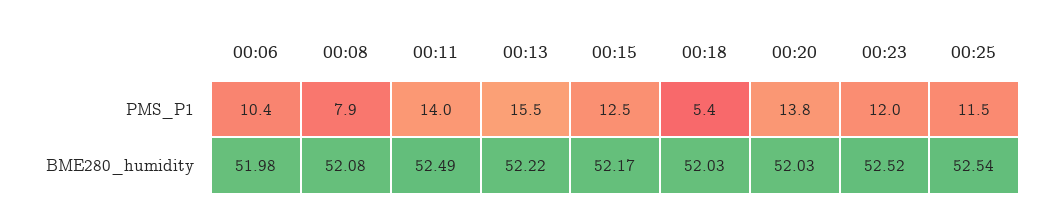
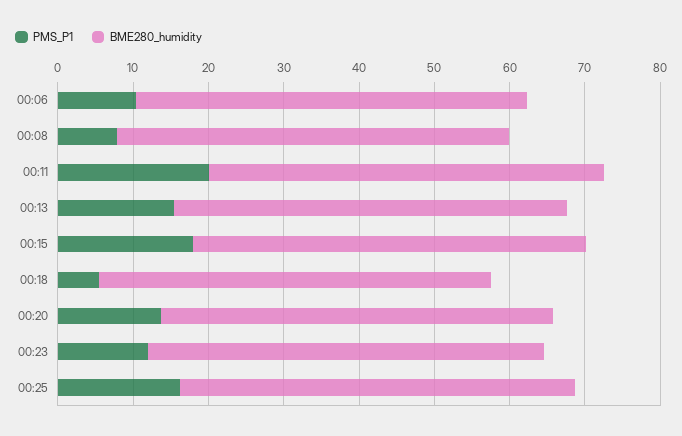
  {
    "PMS_P1": {
      "00:06": 10.4,
      "00:08": 7.9,
-     "00:11": 14,
+     "00:11": 20,
      "00:13": 15.5,
-     "00:15": 12.5,
+     "00:15": 18,
      "00:18": 5.4,
      "00:20": 13.8,
      "00:23": 12,
-     "00:25": 11.5
+     "00:25": 16
    },
    "BME280_humidity": {
      "00:06": 51.98,
      "00:08": 52.08,
      "00:11": 52.49,
      "00:13": 52.22,
      "00:15": 52.17,
      "00:18": 52.03,
      "00:20": 52.03,
      "00:23": 52.52,
      "00:25": 52.54
    }
  }

